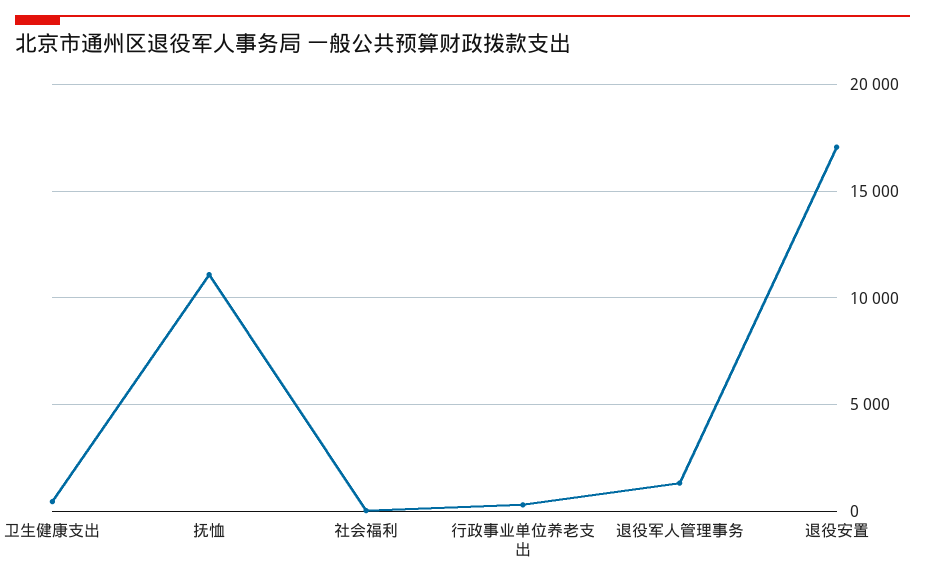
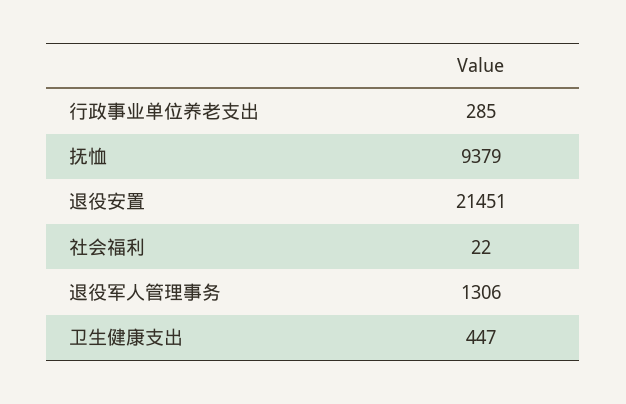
  {
    "卫生健康支出": 447,
-   "抚恤": 11000,
+   "抚恤": 9379,
    "社会福利": 22,
    "行政事业单位养老支出": 285,
    "退役军人管理事务": 1306,
-   "退役安置": 17000
+   "退役安置": 21451
  }

